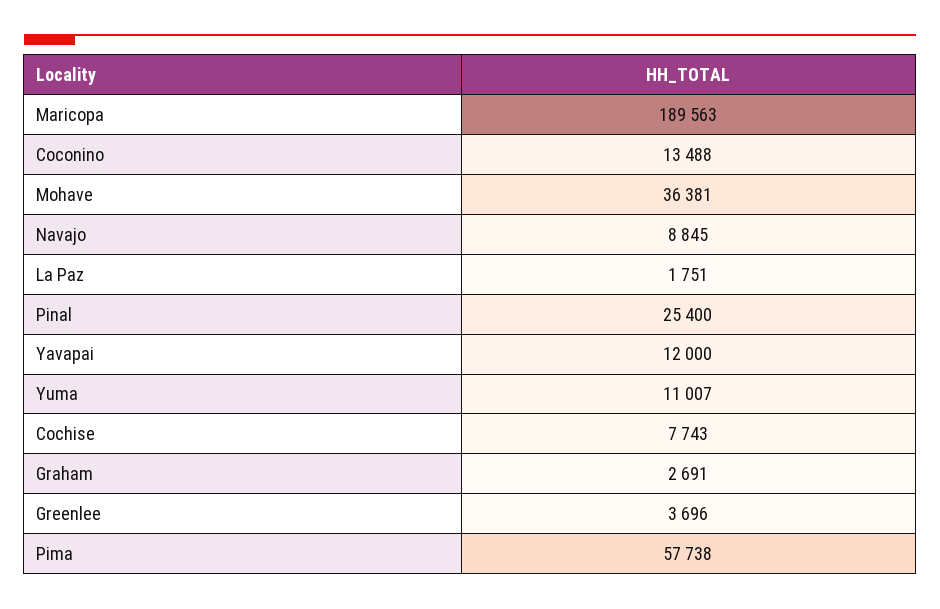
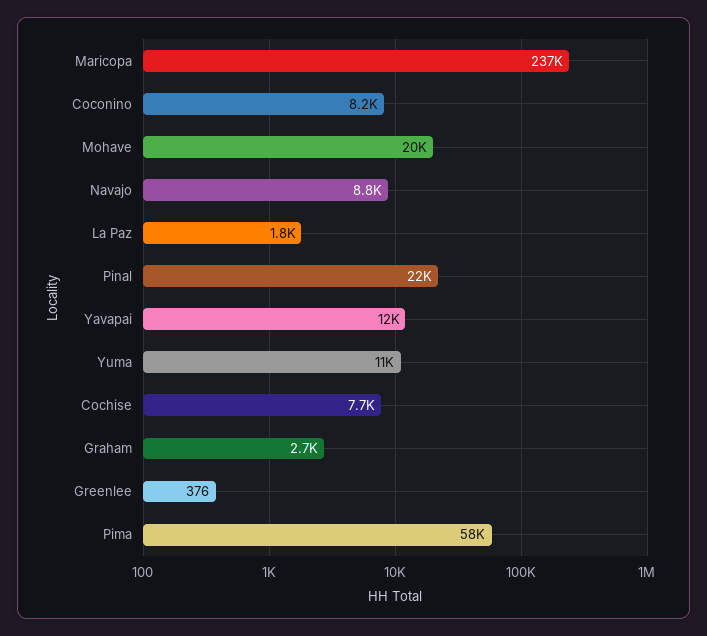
  {
-   "Maricopa": 189563,
+   "Maricopa": 237000,
-   "Coconino": 13488,
+   "Coconino": 8200,
-   "Mohave": 36381,
+   "Mohave": 20000,
    "Navajo": 8845,
    "La Paz": 1751,
-   "Pinal": 25400,
+   "Pinal": 22000,
    "Yavapai": 12000,
    "Yuma": 11007,
    "Cochise": 7743,
    "Graham": 2691,
-   "Greenlee": 3696,
+   "Greenlee": 376,
    "Pima": 57738
  }

